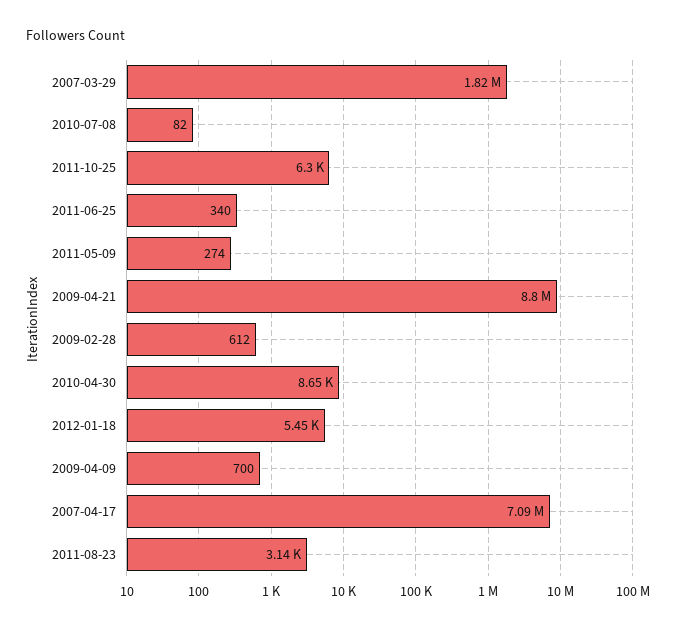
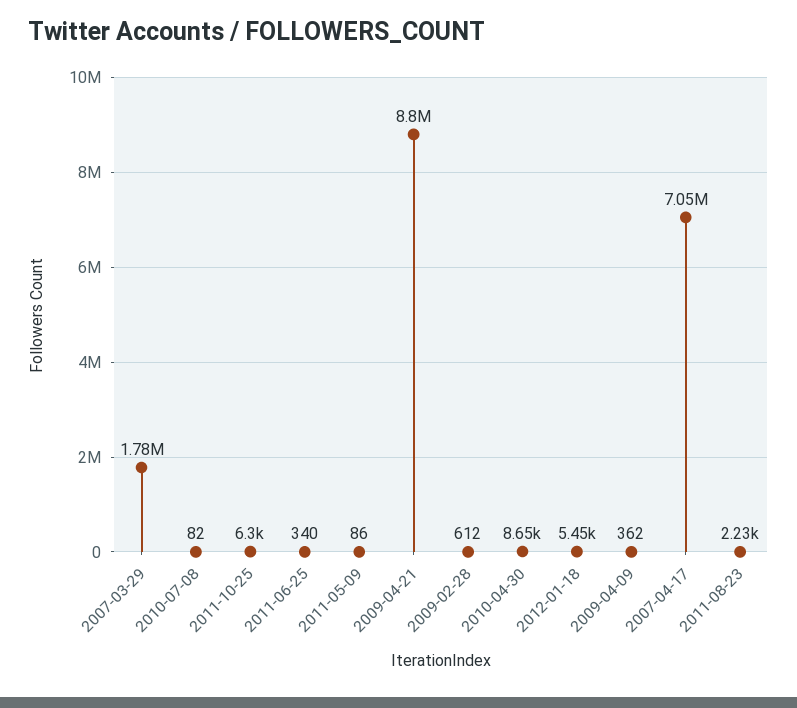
  {
-   "2007-03-29": 1820000,
+   "2007-03-29": 1780000,
    "2010-07-08": 82,
    "2011-10-25": 6300,
    "2011-06-25": 340,
-   "2011-05-09": 274,
+   "2011-05-09": 86,
    "2009-04-21": 8800000,
    "2009-02-28": 612,
    "2010-04-30": 8650,
    "2012-01-18": 5450,
-   "2009-04-09": 700,
+   "2009-04-09": 362,
-   "2007-04-17": 7090000,
+   "2007-04-17": 7050000,
-   "2011-08-23": 3140
+   "2011-08-23": 2230
  }

